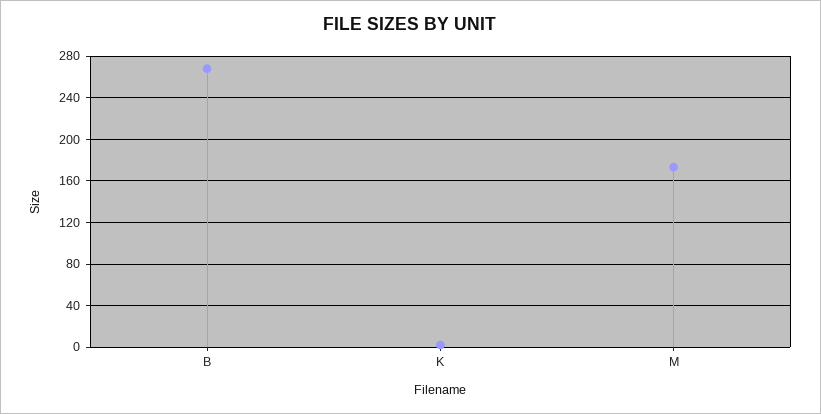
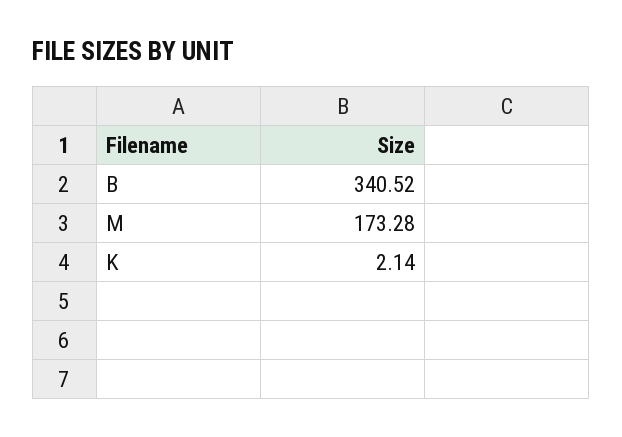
  {
-   "B": 270,
+   "B": 340.52,
    "K": 2.14,
    "M": 173.28
  }

